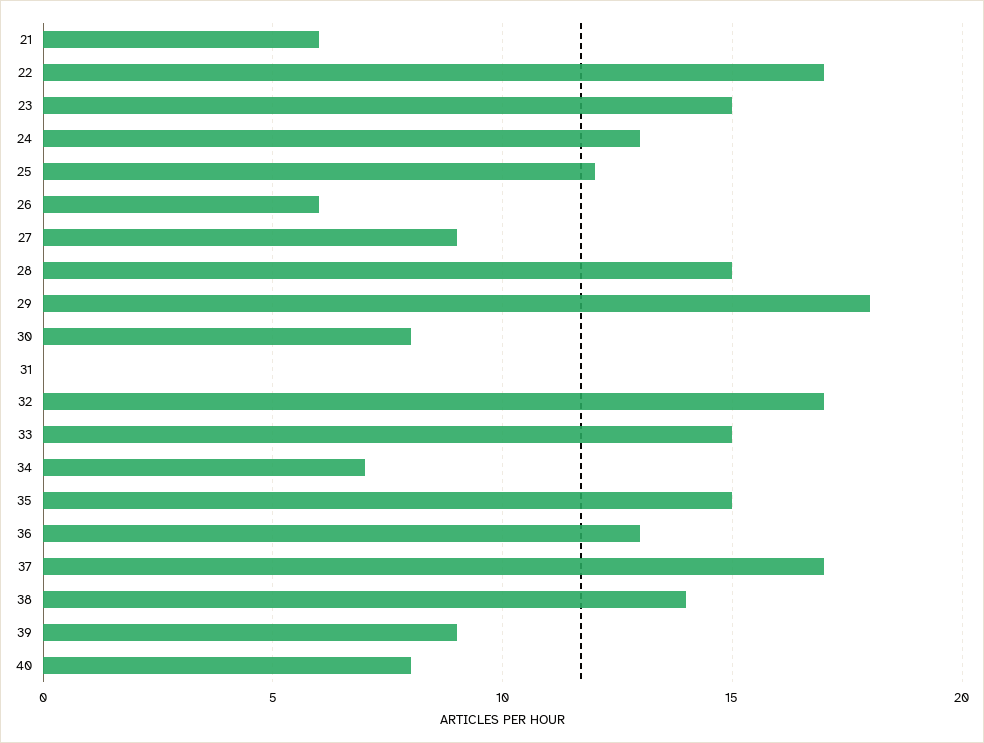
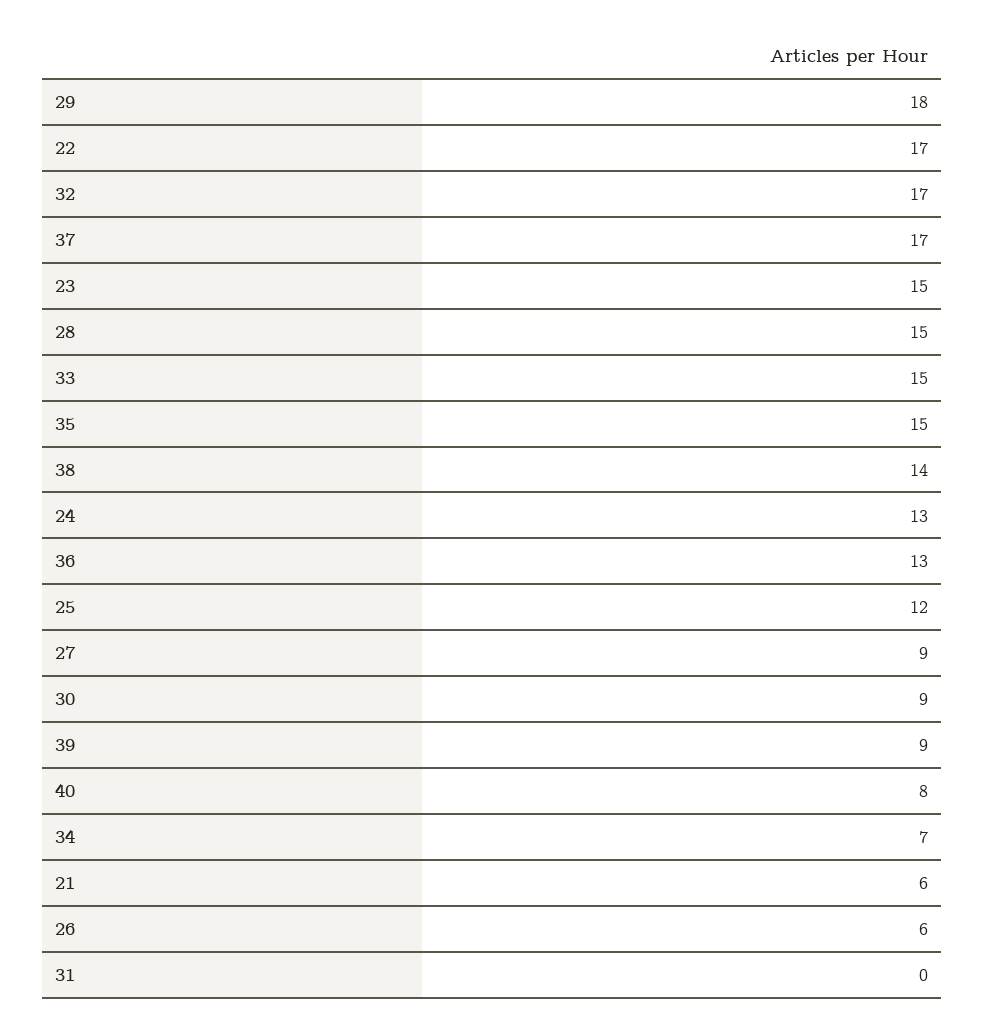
  {
    "21": 6,
    "22": 17,
    "23": 15,
    "24": 13,
    "25": 12,
    "26": 6,
    "27": 9,
    "28": 15,
    "29": 18,
-   "30": 8,
+   "30": 9,
    "31": 0,
    "32": 17,
    "33": 15,
    "34": 7,
    "35": 15,
    "36": 13,
    "37": 17,
    "38": 14,
    "39": 9,
    "40": 8
  }

